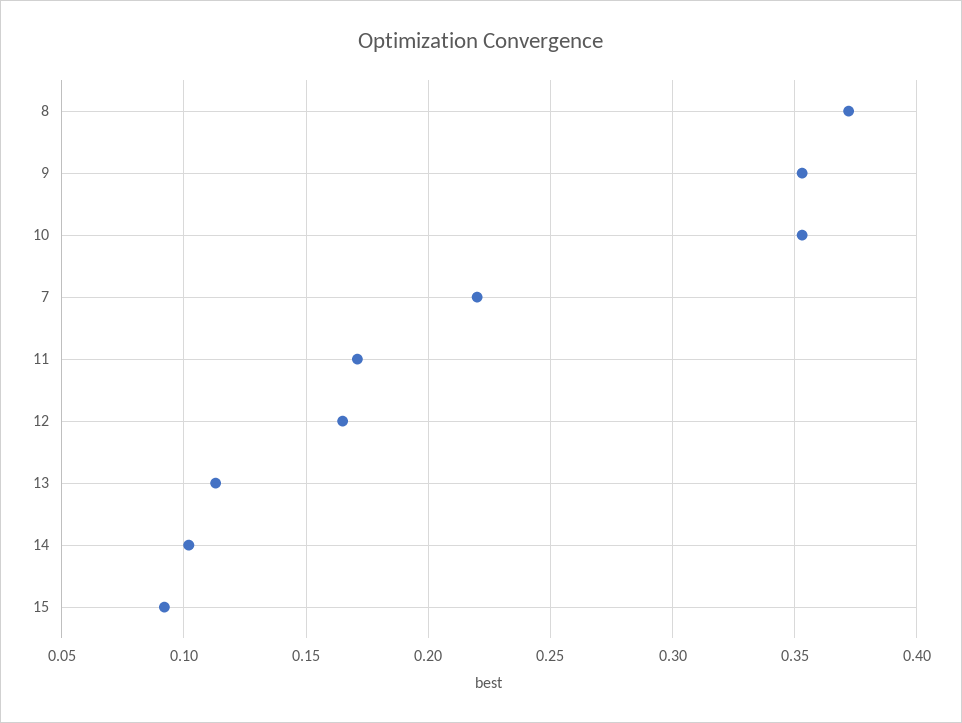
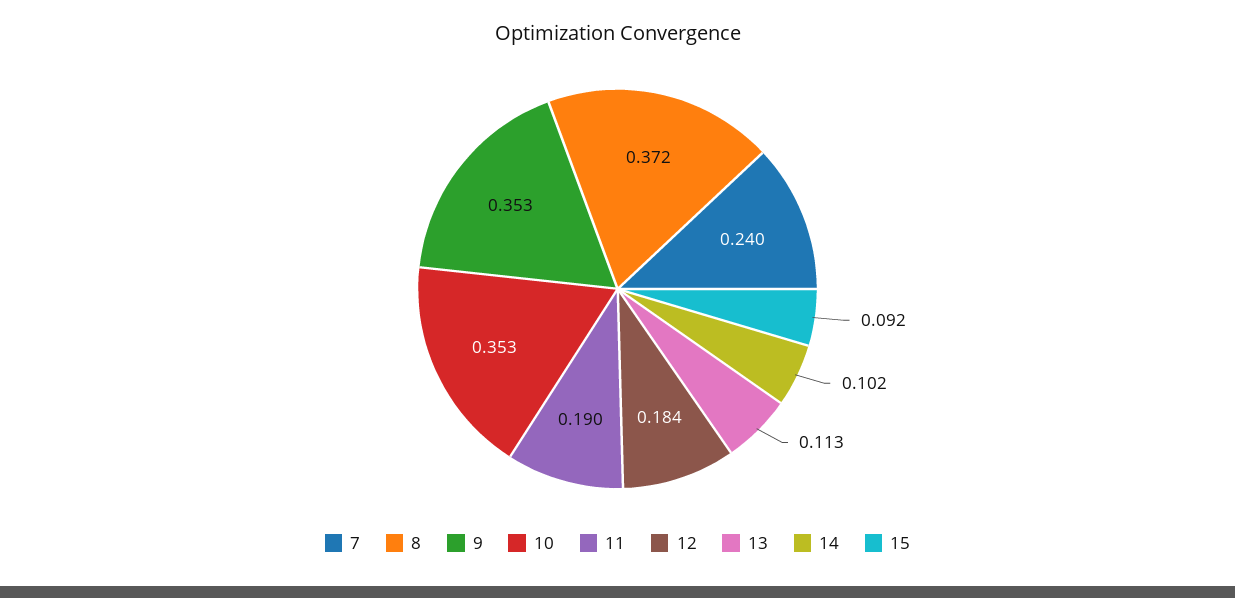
  {
    "8": 0.372,
    "9": 0.353,
    "10": 0.353,
-   "7": 0.22,
+   "7": 0.24,
-   "11": 0.17,
+   "11": 0.19,
-   "12": 0.165,
+   "12": 0.184,
    "13": 0.113,
    "14": 0.102,
    "15": 0.092
  }

